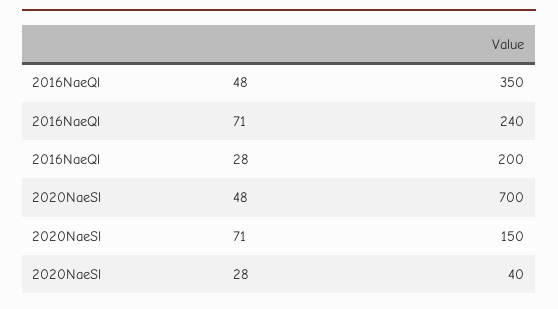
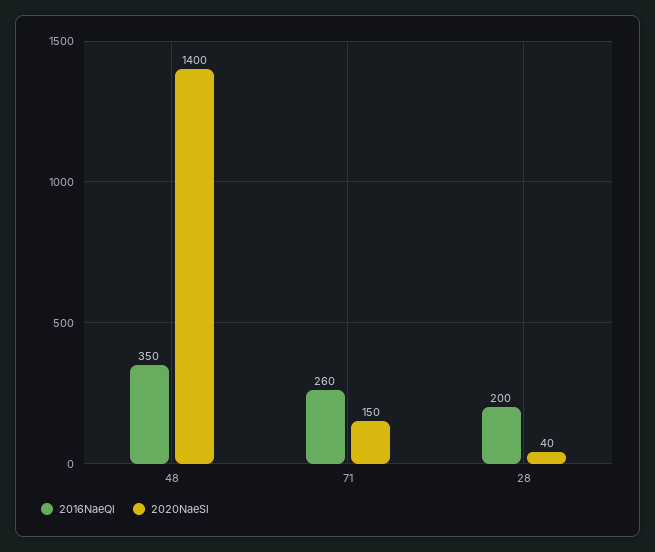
  {
    "2016NaeQl": {
      "48": 350,
-     "71": 240,
+     "71": 260,
      "28": 200
    },
    "2020NaeSl": {
-     "48": 700,
+     "48": 1400,
      "71": 150,
      "28": 40
    }
  }

